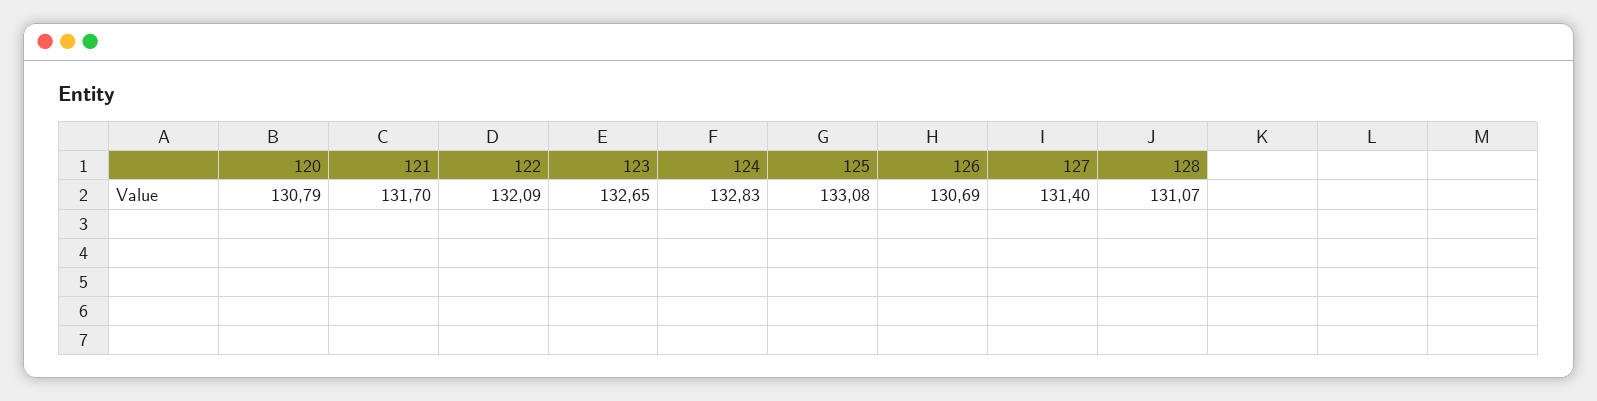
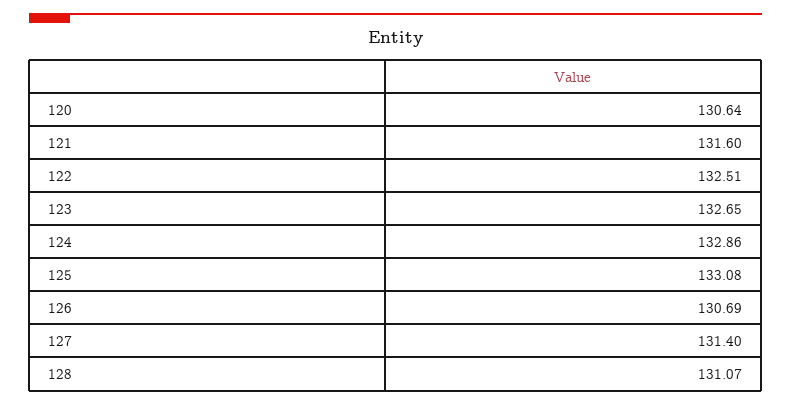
  {
-   "120": 130.79,
+   "120": 130.64,
-   "121": 131.7,
+   "121": 131.6,
-   "122": 132.09,
+   "122": 132.51,
    "123": 132.65,
-   "124": 132.83,
+   "124": 132.86,
    "125": 133.08,
    "126": 130.69,
    "127": 131.4,
    "128": 131.07
  }

